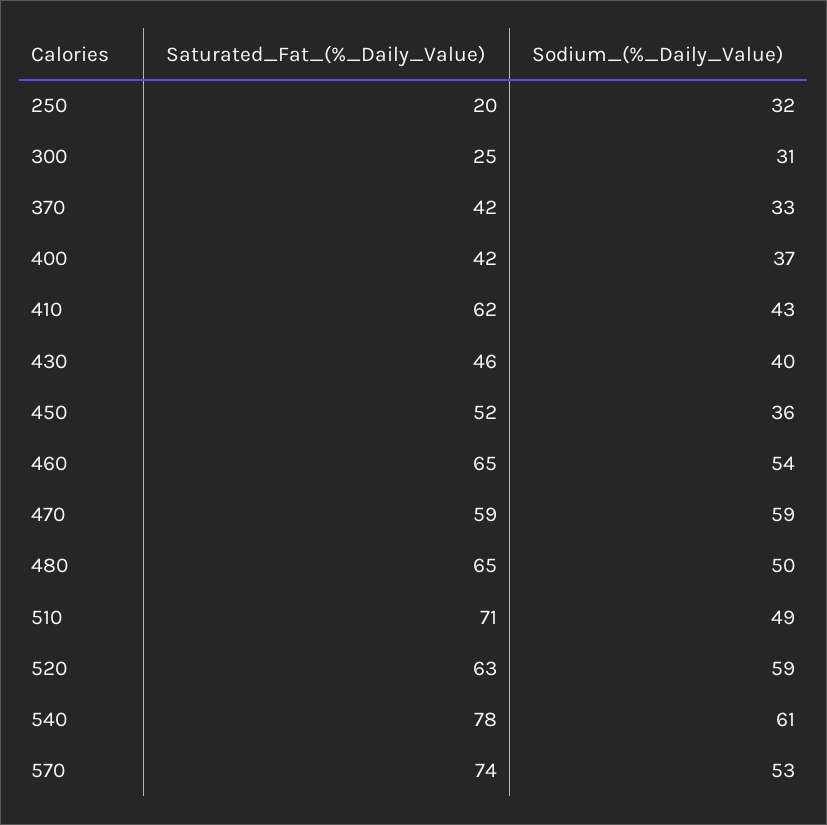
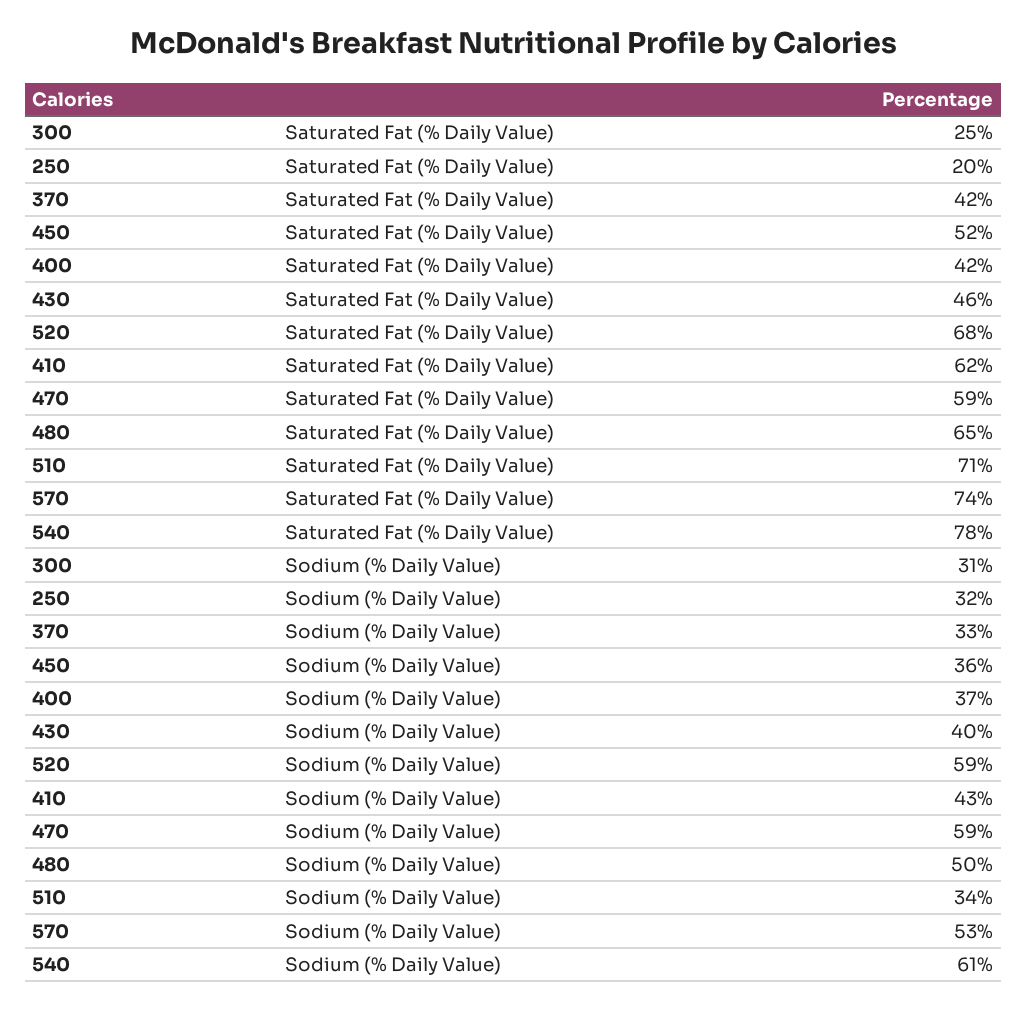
  {
    "Saturated_Fat_(%_Daily_Value)": {
      "250": 20,
      "300": 25,
      "370": 42,
      "400": 42,
      "410": 62,
      "430": 46,
      "450": 52,
-     "460": 65,
      "470": 59,
      "480": 65,
      "510": 71,
-     "520": 63,
+     "520": 68,
      "540": 78,
      "570": 74
    },
    "Sodium_(%_Daily_Value)": {
      "250": 32,
      "300": 31,
      "370": 33,
      "400": 37,
      "410": 43,
      "430": 40,
      "450": 36,
-     "460": 54,
      "470": 59,
      "480": 50,
-     "510": 49,
+     "510": 34,
      "520": 59,
      "540": 61,
      "570": 53
    }
  }

